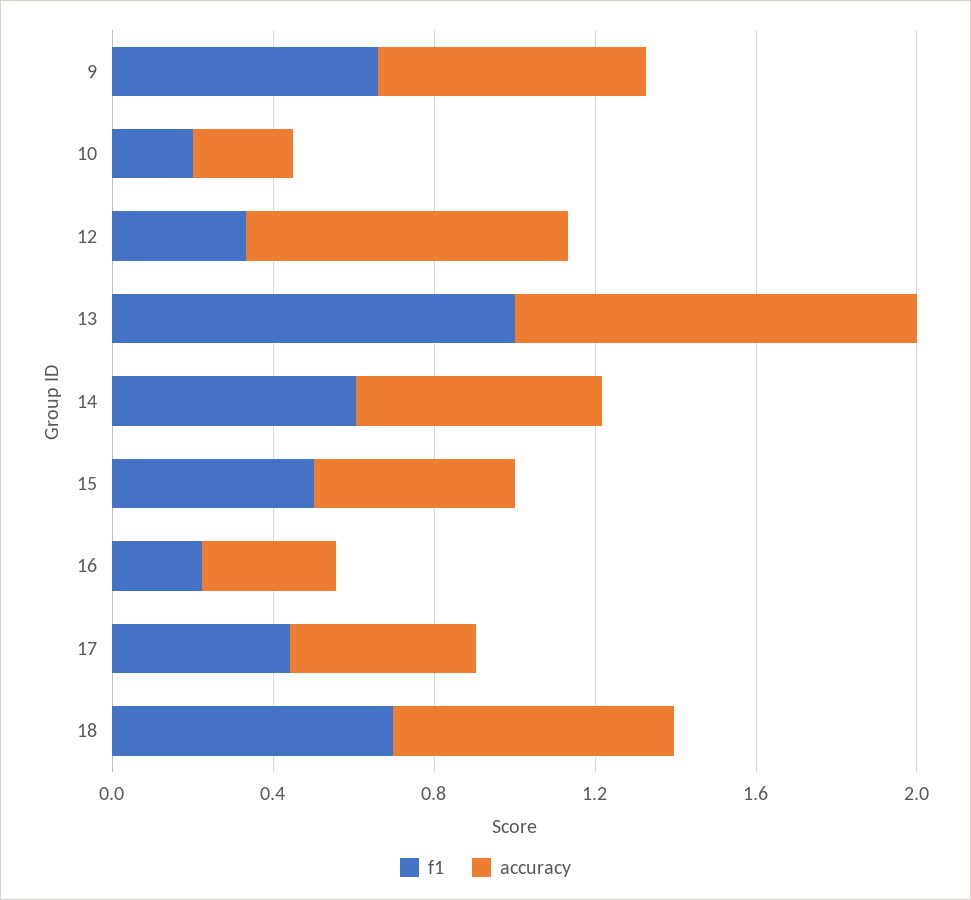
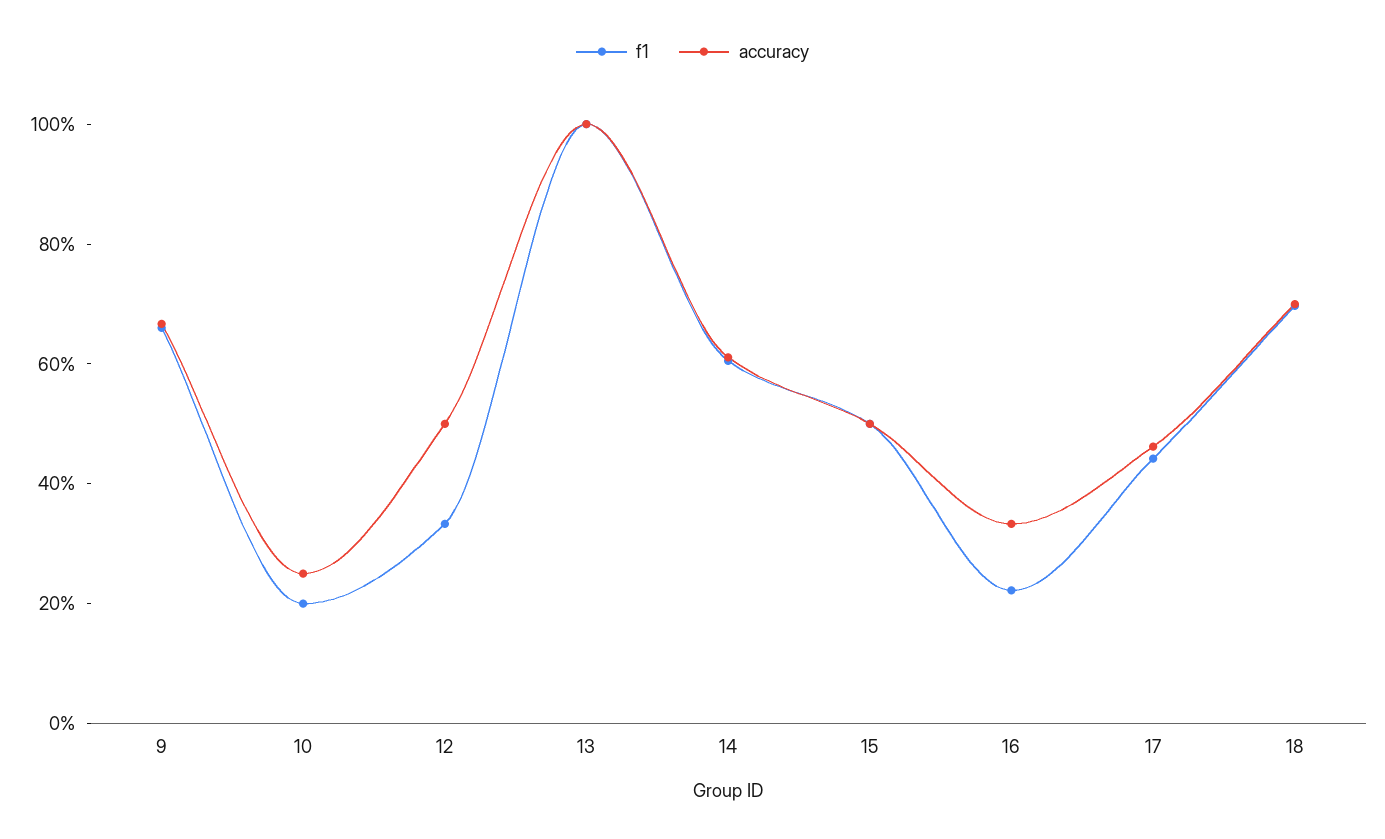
  {
    "f1": {
      "9": 0.65,
      "10": 0.2,
      "12": 0.35,
      "13": 1,
      "14": 0.6,
      "15": 0.5,
      "16": 0.2,
      "17": 0.45,
      "18": 0.7
    },
    "accuracy": {
      "9": 0.65,
      "10": 0.25,
-     "12": 0.8,
+     "12": 0.5,
      "13": 1,
      "14": 0.6,
      "15": 0.5,
      "16": 0.35,
      "17": 0.45,
      "18": 0.7
    }
  }

